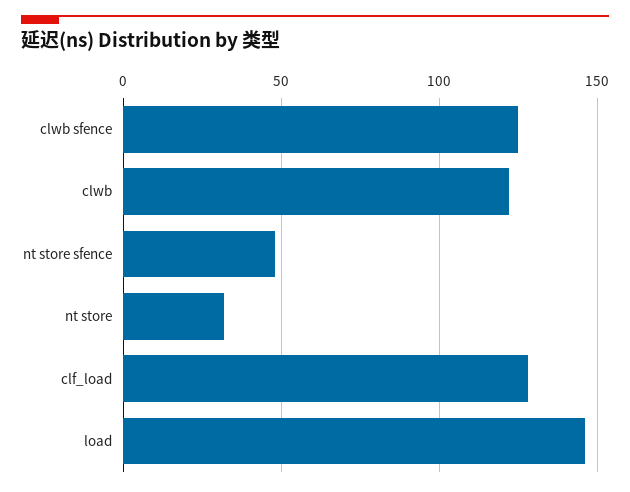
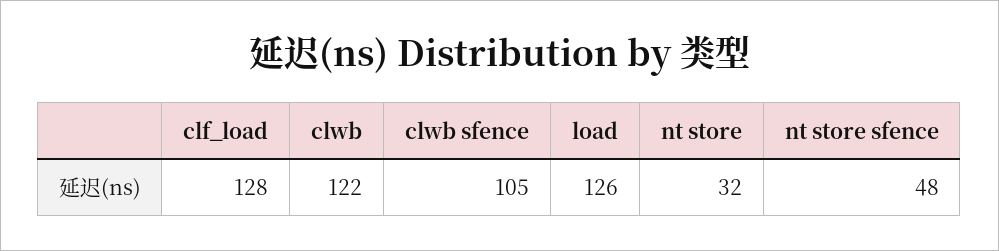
  {
-   "clwb sfence": 125,
+   "clwb sfence": 105,
    "clwb": 122,
    "nt store sfence": 48,
    "nt store": 32,
    "clf_load": 128,
-   "load": 145
+   "load": 126
  }

